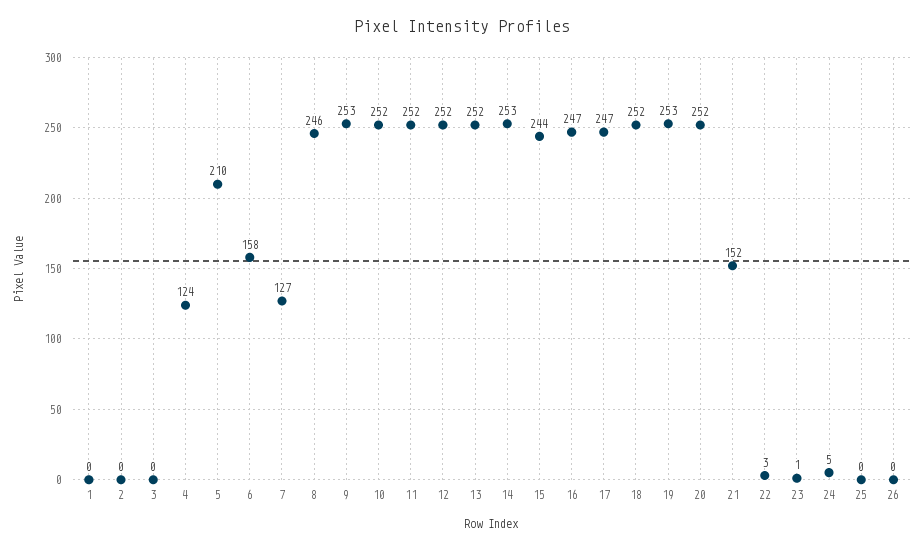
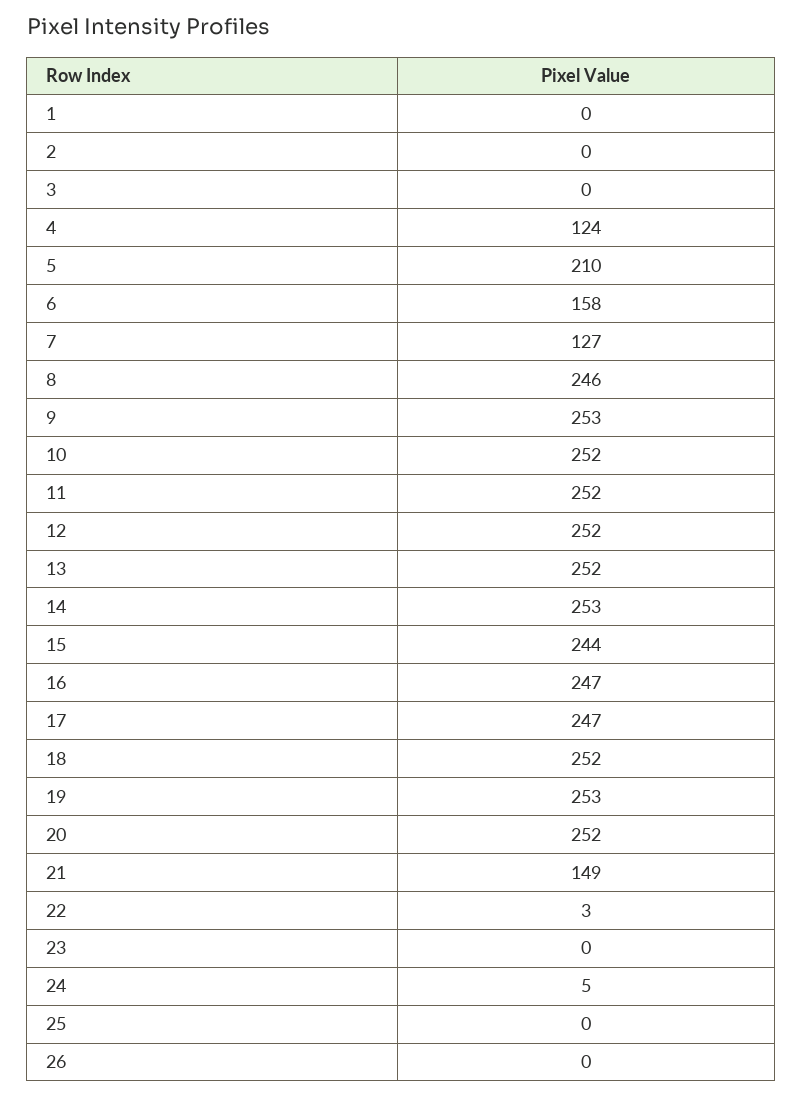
  {
    "1": 0,
    "2": 0,
    "3": 0,
    "4": 124,
    "5": 210,
    "6": 158,
    "7": 127,
    "8": 246,
    "9": 253,
    "10": 252,
    "11": 252,
    "12": 252,
    "13": 252,
    "14": 253,
    "15": 244,
    "16": 247,
    "17": 247,
    "18": 252,
    "19": 253,
    "20": 252,
-   "21": 152,
+   "21": 149,
    "22": 3,
-   "23": 1,
+   "23": 0,
    "24": 5,
    "25": 0,
    "26": 0
  }

